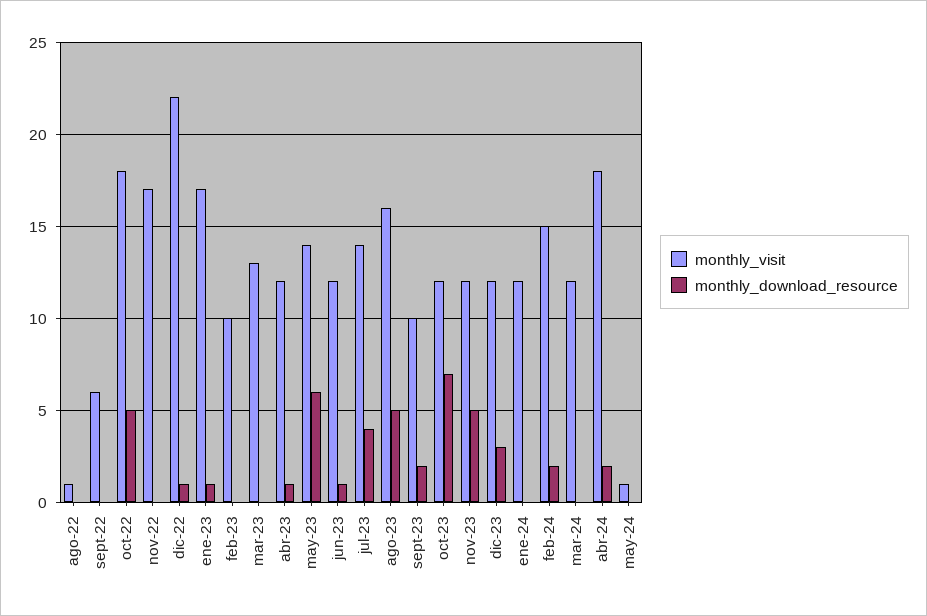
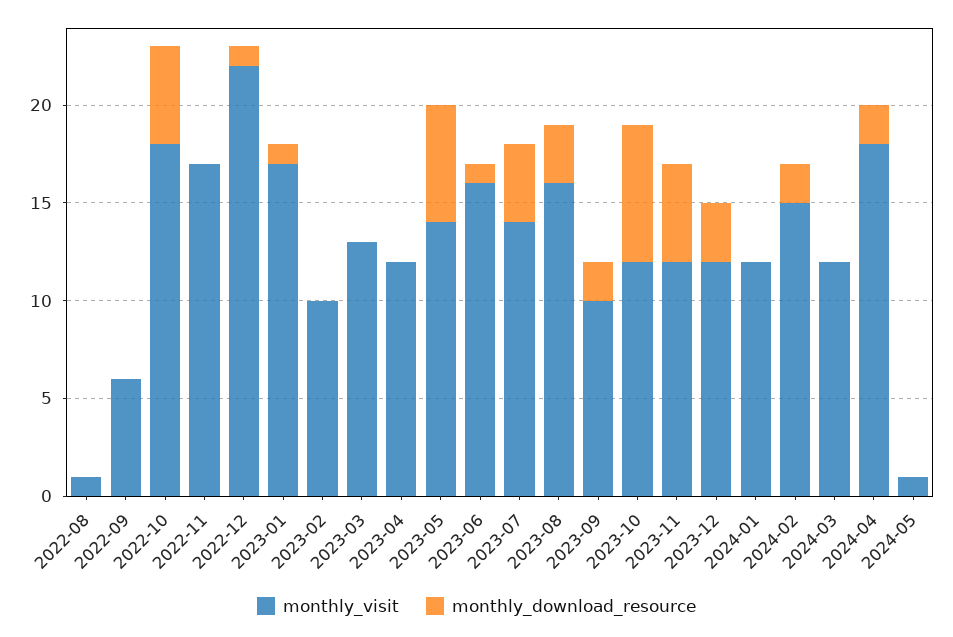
  {
    "monthly_visit": {
      "ago-22": 1,
      "sept-22": 6,
      "oct-22": 18,
      "nov-22": 17,
      "dic-22": 22,
      "ene-23": 17,
      "feb-23": 10,
      "mar-23": 13,
      "abr-23": 12,
      "may-23": 14,
-     "jun-23": 12,
+     "jun-23": 16,
      "jul-23": 14,
      "ago-23": 16,
      "sept-23": 10,
      "oct-23": 12,
      "nov-23": 12,
      "dic-23": 12,
      "ene-24": 12,
      "feb-24": 15,
      "mar-24": 12,
      "abr-24": 18,
      "may-24": 1
    },
    "monthly_download_resource": {
      "ago-22": 0,
      "sept-22": 0,
      "oct-22": 5,
      "nov-22": 0,
      "dic-22": 1,
      "ene-23": 1,
      "feb-23": 0,
      "mar-23": 0,
-     "abr-23": 1,
+     "abr-23": 0,
      "may-23": 6,
      "jun-23": 1,
      "jul-23": 4,
-     "ago-23": 5,
+     "ago-23": 3,
      "sept-23": 2,
      "oct-23": 7,
      "nov-23": 5,
      "dic-23": 3,
      "ene-24": 0,
      "feb-24": 2,
      "mar-24": 0,
      "abr-24": 2,
      "may-24": 0
    }
  }

